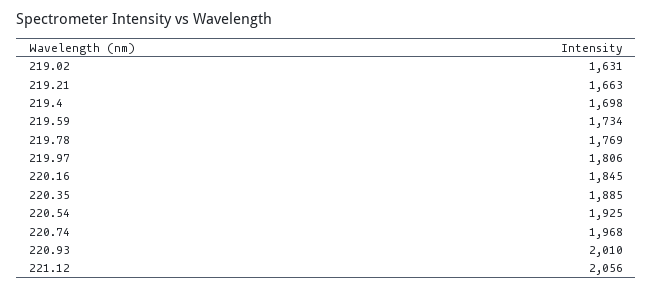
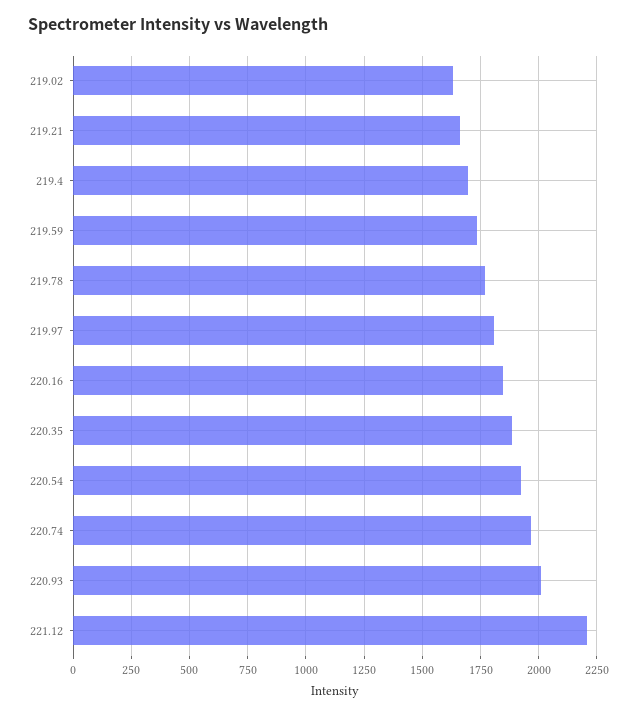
  {
    "219.02": 1631,
    "219.21": 1663,
    "219.4": 1698,
    "219.59": 1734,
    "219.78": 1769,
    "219.97": 1806,
    "220.16": 1845,
    "220.35": 1885,
    "220.54": 1925,
    "220.74": 1968,
    "220.93": 2010,
-   "221.12": 2056
+   "221.12": 2200
  }

